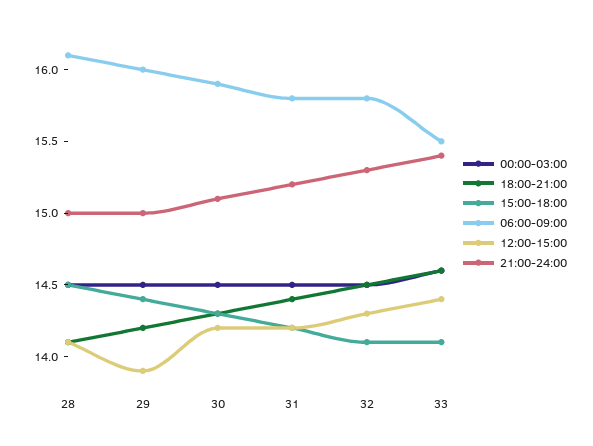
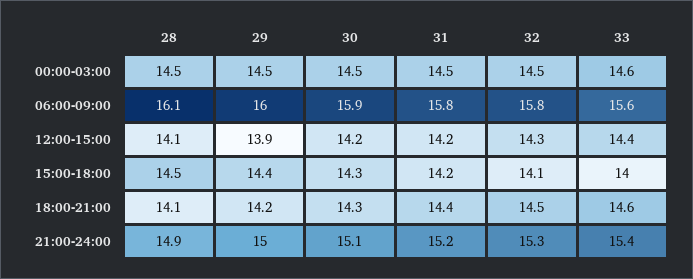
  {
    "00:00-03:00": {
      "28": 14.5,
      "29": 14.5,
      "30": 14.5,
      "31": 14.5,
      "32": 14.5,
      "33": 14.6
    },
    "18:00-21:00": {
      "28": 14.1,
      "29": 14.2,
      "30": 14.3,
      "31": 14.4,
      "32": 14.5,
      "33": 14.6
    },
    "15:00-18:00": {
      "28": 14.5,
      "29": 14.4,
      "30": 14.3,
      "31": 14.2,
      "32": 14.1,
-     "33": 14.1
+     "33": 14
    },
    "06:00-09:00": {
      "28": 16.1,
      "29": 16,
      "30": 15.9,
      "31": 15.8,
      "32": 15.8,
-     "33": 15.5
+     "33": 15.6
    },
    "12:00-15:00": {
      "28": 14.1,
      "29": 13.9,
      "30": 14.2,
      "31": 14.2,
      "32": 14.3,
      "33": 14.4
    },
    "21:00-24:00": {
-     "28": 15,
+     "28": 14.9,
      "29": 15,
      "30": 15.1,
      "31": 15.2,
      "32": 15.3,
      "33": 15.4
    }
  }

